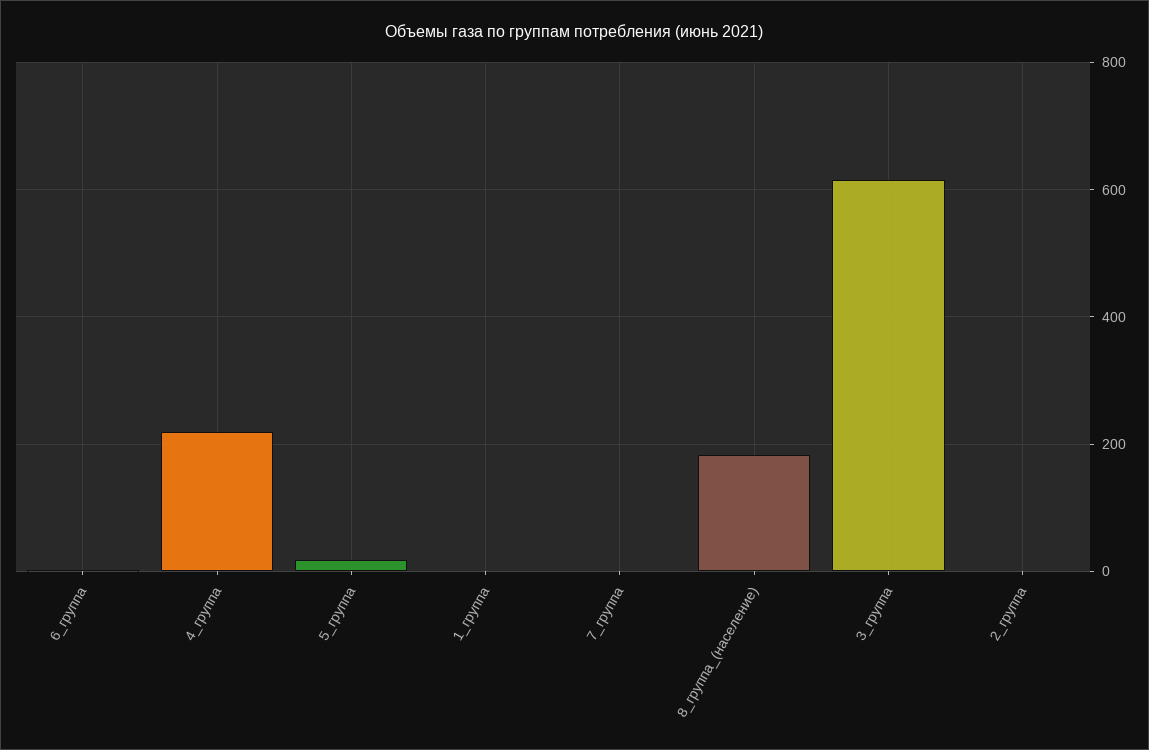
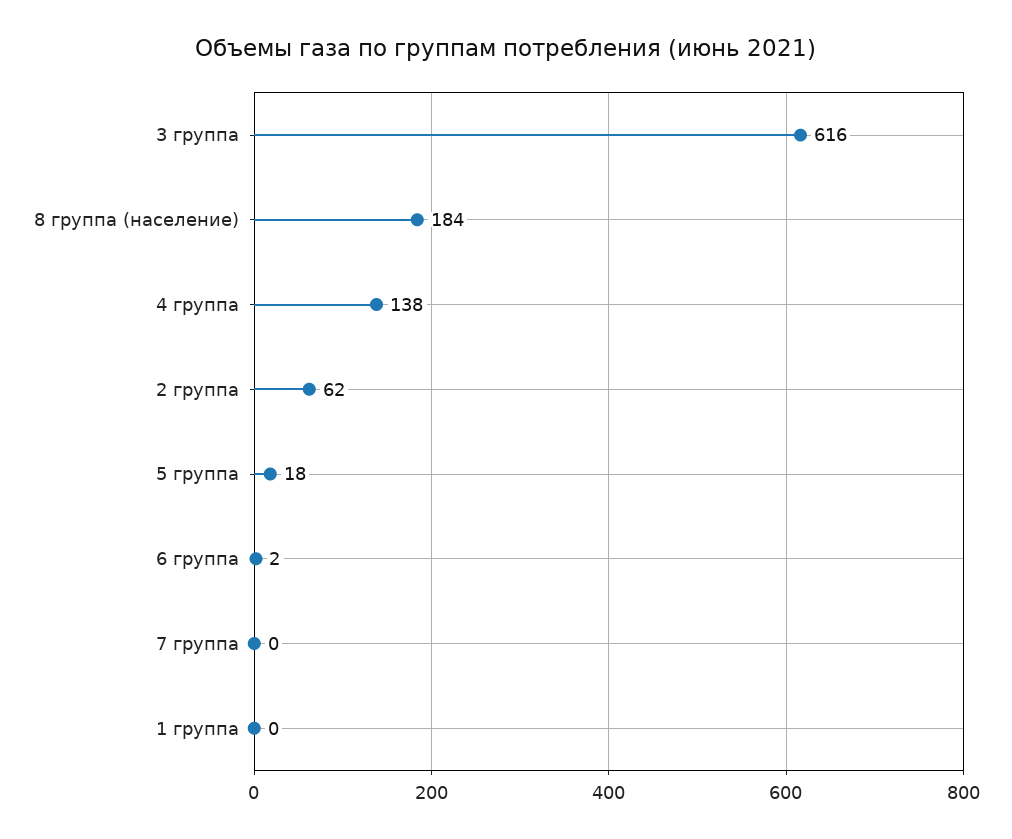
  {
    "6_группа": 2,
-   "4_группа": 220,
+   "4_группа": 138,
    "5_группа": 18,
    "1_группа": 0,
    "7_группа": 0,
    "8_группа_(население)": 184,
    "3_группа": 616,
-   "2_группа": 0
+   "2_группа": 62
  }

